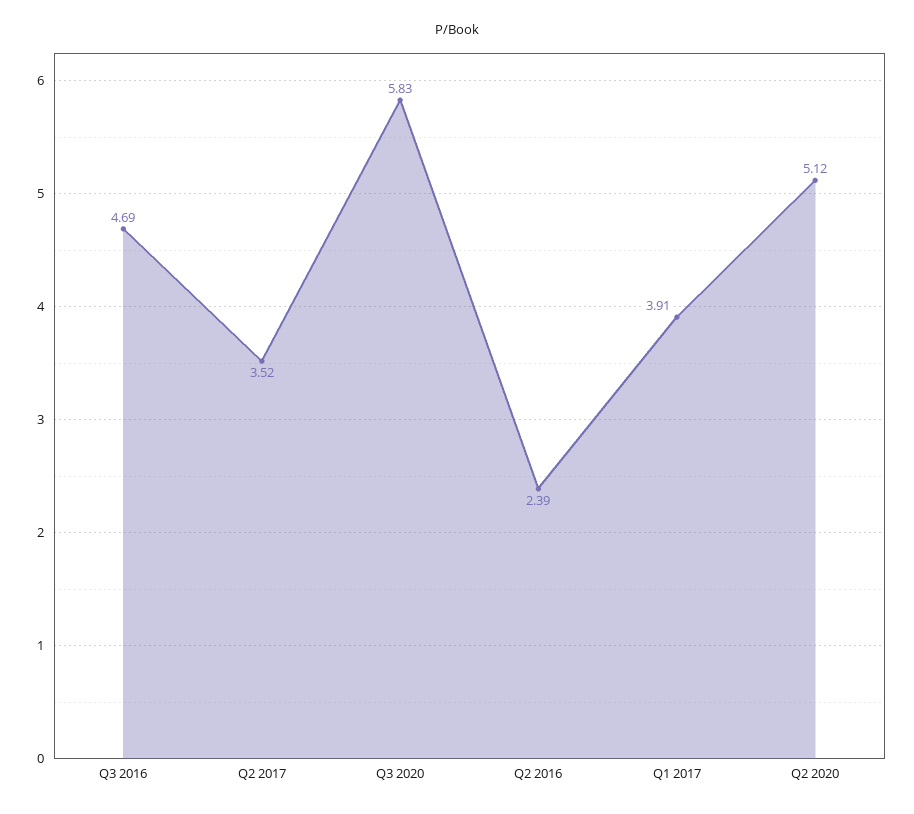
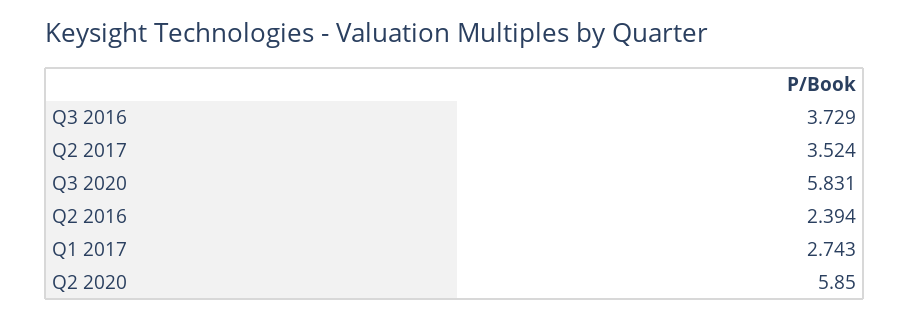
  {
-   "Q3 2016": 4.69,
+   "Q3 2016": 3.729,
    "Q2 2017": 3.524,
    "Q3 2020": 5.831,
    "Q2 2016": 2.394,
-   "Q1 2017": 3.91,
+   "Q1 2017": 2.743,
-   "Q2 2020": 5.12
+   "Q2 2020": 5.85
  }

